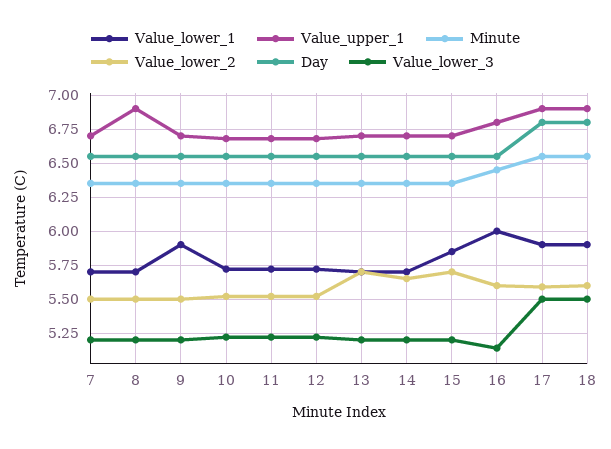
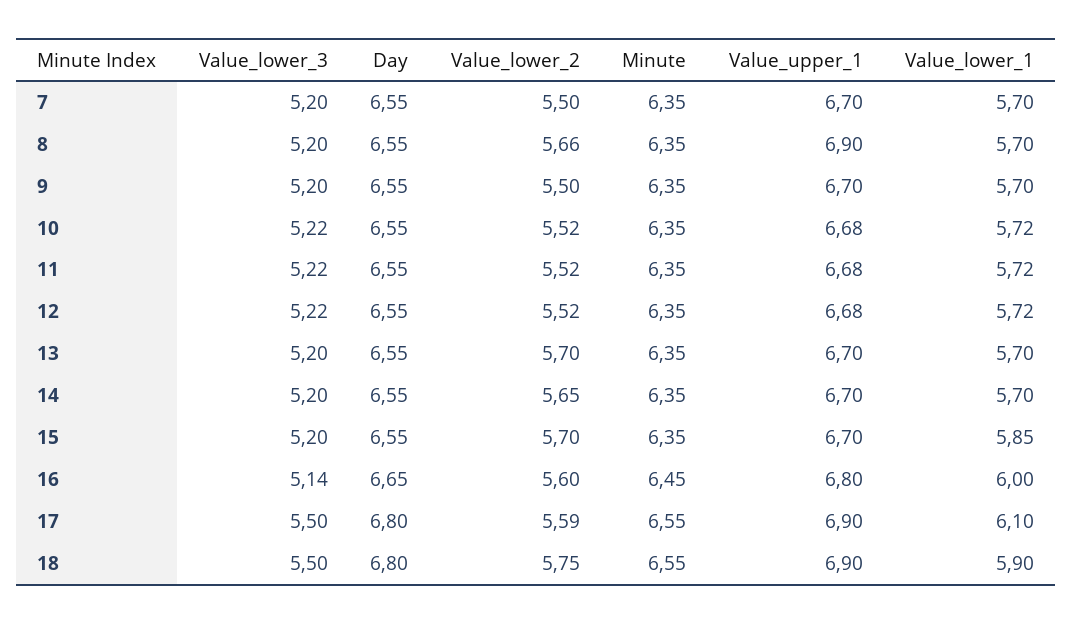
  {
    "Value_lower_1": {
      "7": 5.7,
      "8": 5.7,
-     "9": 5.9,
+     "9": 5.7,
      "10": 5.72,
      "11": 5.72,
      "12": 5.72,
      "13": 5.7,
      "14": 5.7,
      "15": 5.85,
      "16": 6,
-     "17": 5.9,
+     "17": 6.1,
      "18": 5.9
    },
    "Value_upper_1": {
      "7": 6.7,
      "8": 6.9,
      "9": 6.7,
      "10": 6.68,
      "11": 6.68,
      "12": 6.68,
      "13": 6.7,
      "14": 6.7,
      "15": 6.7,
      "16": 6.8,
      "17": 6.9,
      "18": 6.9
    },
    "Minute": {
      "7": 6.35,
      "8": 6.35,
      "9": 6.35,
      "10": 6.35,
      "11": 6.35,
      "12": 6.35,
      "13": 6.35,
      "14": 6.35,
      "15": 6.35,
      "16": 6.45,
      "17": 6.55,
      "18": 6.55
    },
    "Value_lower_2": {
      "7": 5.5,
-     "8": 5.5,
+     "8": 5.66,
      "9": 5.5,
      "10": 5.52,
      "11": 5.52,
      "12": 5.52,
      "13": 5.7,
      "14": 5.65,
      "15": 5.7,
      "16": 5.6,
      "17": 5.59,
-     "18": 5.6
+     "18": 5.75
    },
    "Day": {
      "7": 6.55,
      "8": 6.55,
      "9": 6.55,
      "10": 6.55,
      "11": 6.55,
      "12": 6.55,
      "13": 6.55,
      "14": 6.55,
      "15": 6.55,
-     "16": 6.55,
+     "16": 6.65,
      "17": 6.8,
      "18": 6.8
    },
    "Value_lower_3": {
      "7": 5.2,
      "8": 5.2,
      "9": 5.2,
      "10": 5.22,
      "11": 5.22,
      "12": 5.22,
      "13": 5.2,
      "14": 5.2,
      "15": 5.2,
      "16": 5.14,
      "17": 5.5,
      "18": 5.5
    }
  }

